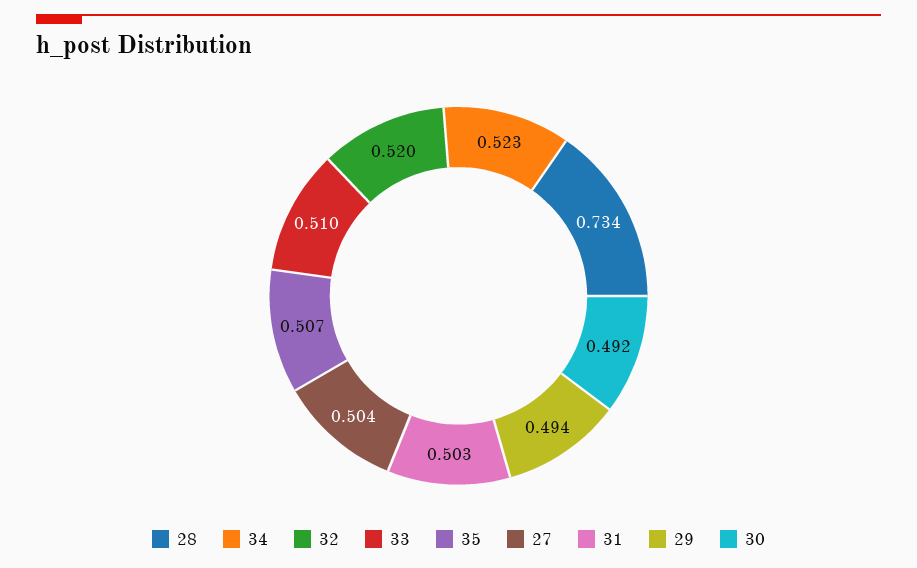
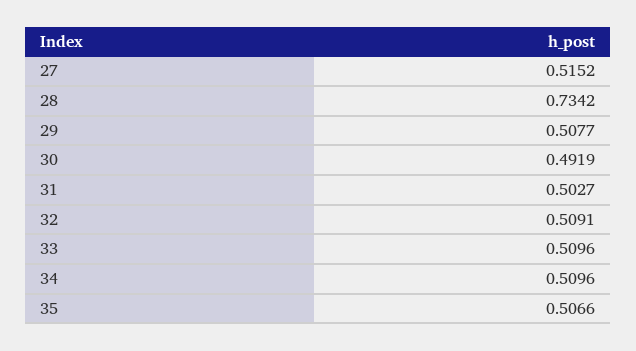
  {
    "28": 0.7342,
-   "34": 0.523,
+   "34": 0.5096,
-   "32": 0.52,
+   "32": 0.5091,
    "33": 0.5096,
    "35": 0.5066,
-   "27": 0.504,
+   "27": 0.5152,
    "31": 0.5027,
-   "29": 0.494,
+   "29": 0.5077,
    "30": 0.4919
  }

